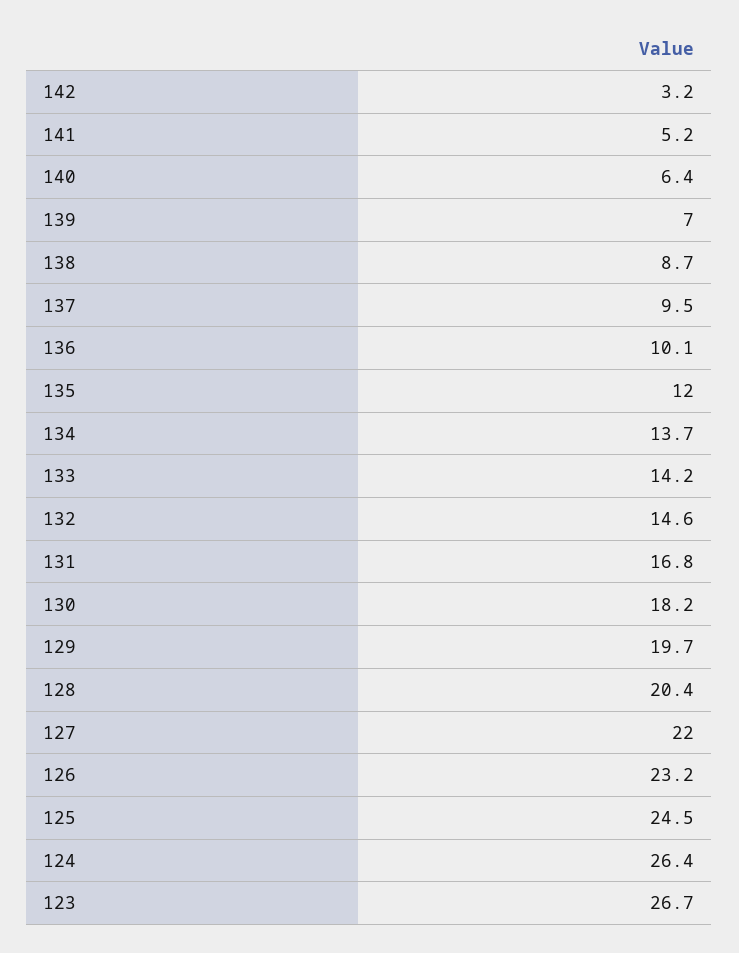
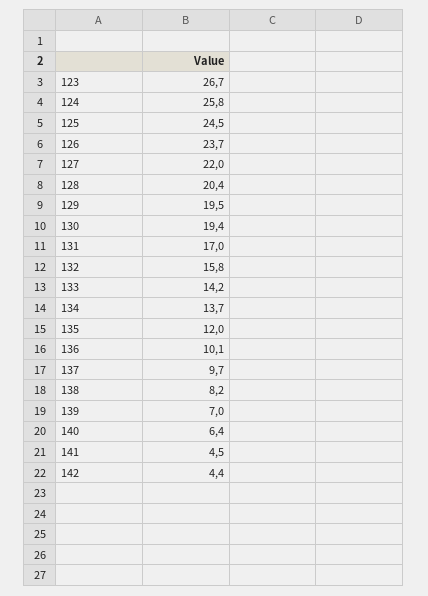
  {
-   "142": 3.2,
+   "142": 4.4,
-   "141": 5.2,
+   "141": 4.5,
    "140": 6.4,
    "139": 7,
-   "138": 8.7,
+   "138": 8.2,
-   "137": 9.5,
+   "137": 9.7,
    "136": 10.1,
    "135": 12,
    "134": 13.7,
    "133": 14.2,
-   "132": 14.6,
+   "132": 15.8,
-   "131": 16.8,
+   "131": 17,
-   "130": 18.2,
+   "130": 19.4,
-   "129": 19.7,
+   "129": 19.5,
    "128": 20.4,
    "127": 22,
-   "126": 23.2,
+   "126": 23.7,
    "125": 24.5,
-   "124": 26.4,
+   "124": 25.8,
    "123": 26.7
  }

